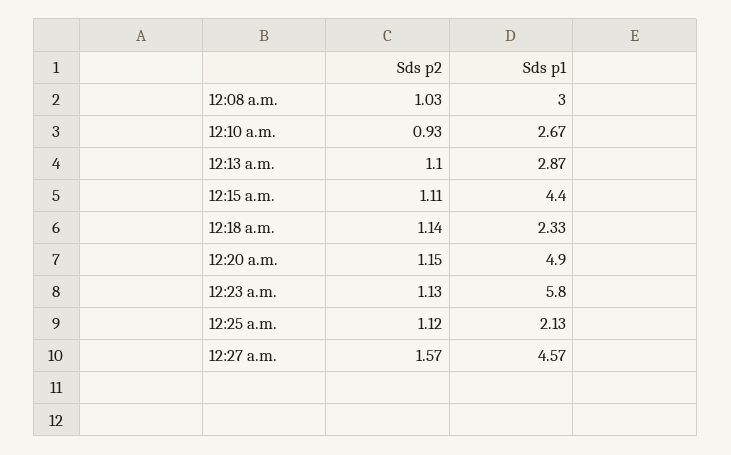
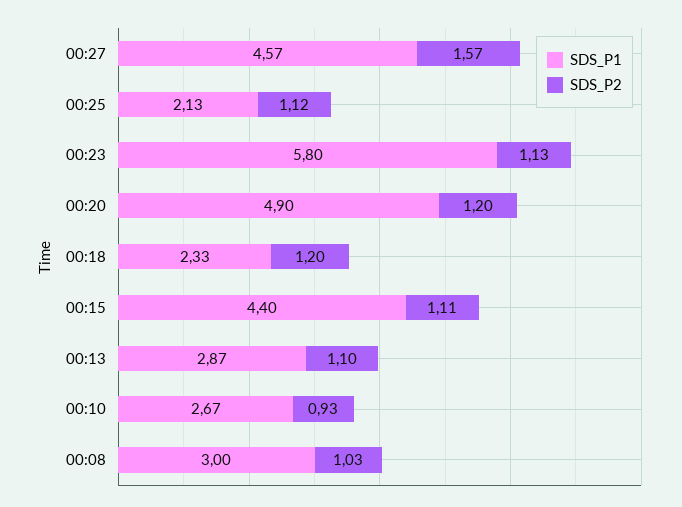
  {
    "Sds p2": {
      "12:08 a.m.": 1.03,
      "12:10 a.m.": 0.93,
      "12:13 a.m.": 1.1,
      "12:15 a.m.": 1.11,
-     "12:18 a.m.": 1.14,
+     "12:18 a.m.": 1.2,
-     "12:20 a.m.": 1.15,
+     "12:20 a.m.": 1.2,
      "12:23 a.m.": 1.13,
      "12:25 a.m.": 1.12,
      "12:27 a.m.": 1.57
    },
    "Sds p1": {
      "12:08 a.m.": 3,
      "12:10 a.m.": 2.67,
      "12:13 a.m.": 2.87,
      "12:15 a.m.": 4.4,
      "12:18 a.m.": 2.33,
      "12:20 a.m.": 4.9,
      "12:23 a.m.": 5.8,
      "12:25 a.m.": 2.13,
      "12:27 a.m.": 4.57
    }
  }

